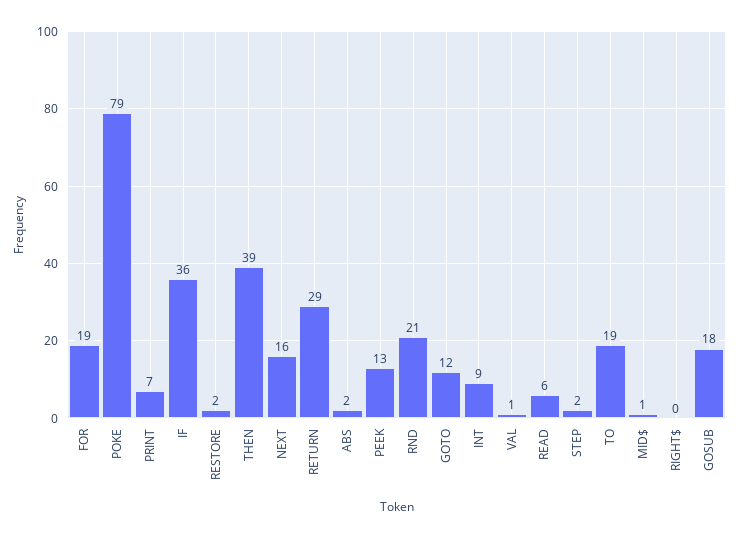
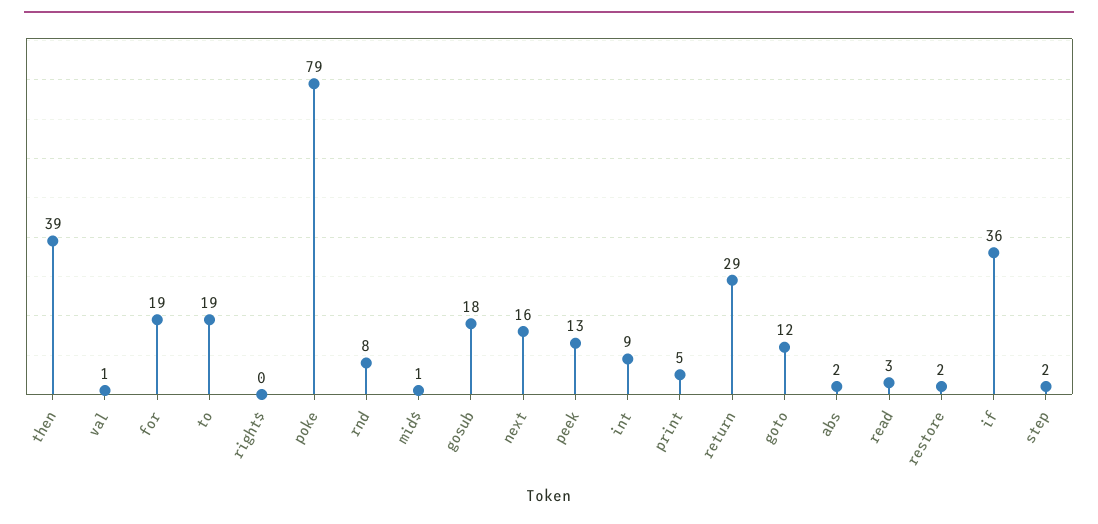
  {
    "FOR": 19,
    "POKE": 79,
-   "PRINT": 7,
+   "PRINT": 5,
    "IF": 36,
    "RESTORE": 2,
    "THEN": 39,
    "NEXT": 16,
    "RETURN": 29,
    "ABS": 2,
    "PEEK": 13,
-   "RND": 21,
+   "RND": 8,
    "GOTO": 12,
    "INT": 9,
    "VAL": 1,
-   "READ": 6,
+   "READ": 3,
    "STEP": 2,
    "TO": 19,
    "MID$": 1,
    "RIGHT$": 0,
    "GOSUB": 18
  }

